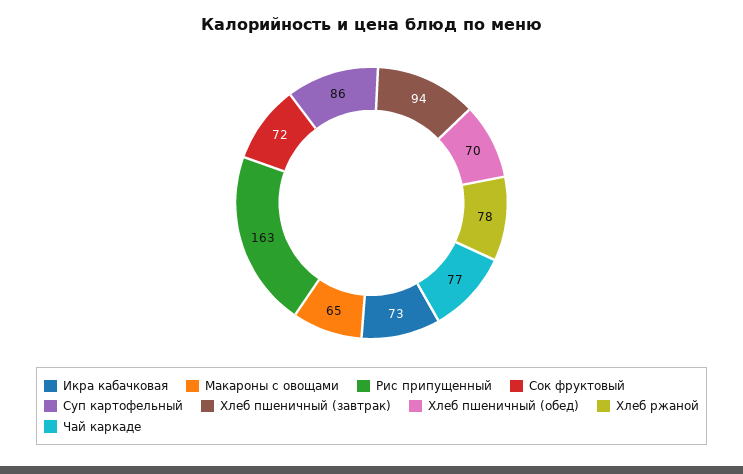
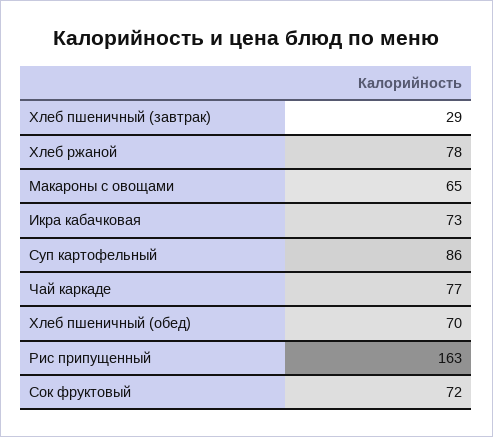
  {
    "Икра кабачковая": 73,
    "Макароны с овощами": 65,
    "Рис припущенный": 163,
    "Сок фруктовый": 72,
    "Суп картофельный": 86,
-   "Хлеб пшеничный (завтрак)": 94,
+   "Хлеб пшеничный (завтрак)": 29,
    "Хлеб пшеничный (обед)": 70,
    "Хлеб ржаной": 78,
    "Чай каркаде": 77
  }

